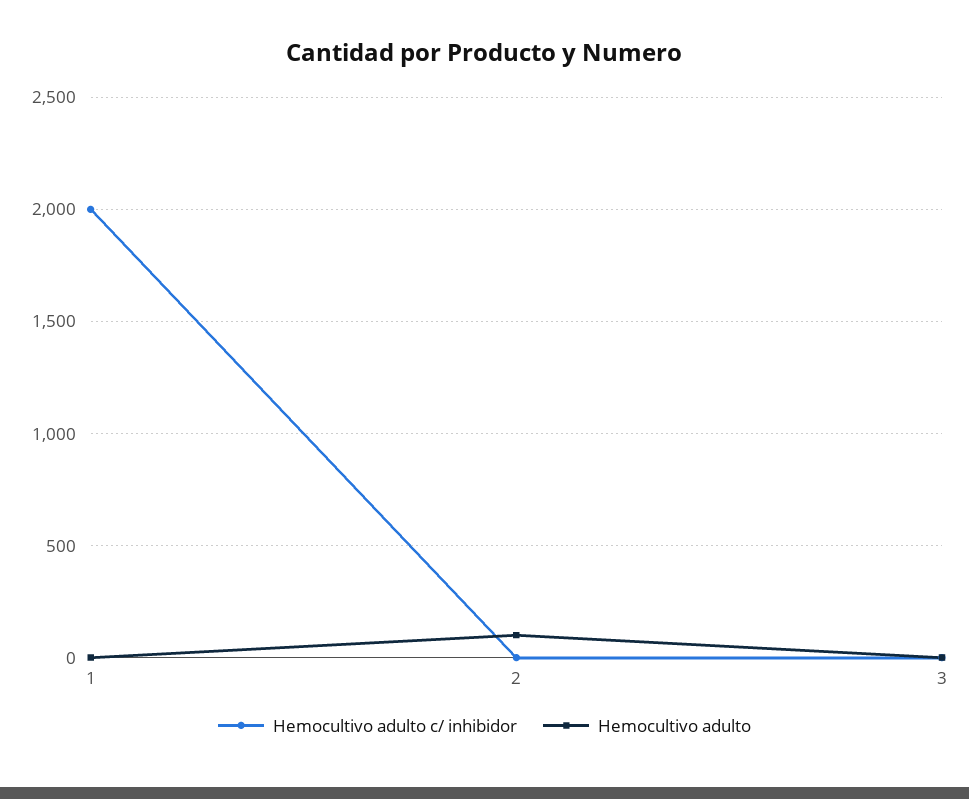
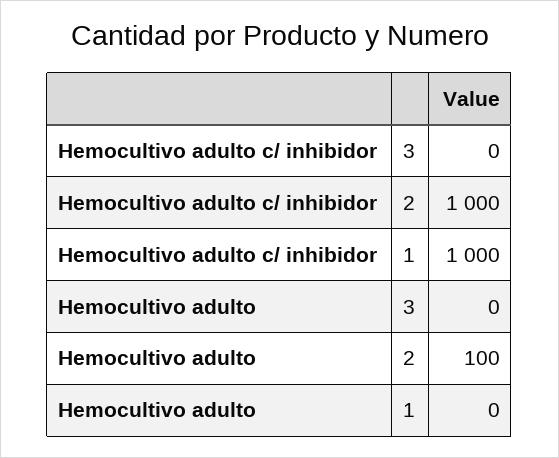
  {
    "Hemocultivo adulto c/ inhibidor": {
-     "1": 2000,
+     "1": 1000,
-     "2": 0,
+     "2": 1000,
      "3": 0
    },
    "Hemocultivo adulto": {
      "1": 0,
      "2": 100,
      "3": 0
    }
  }

